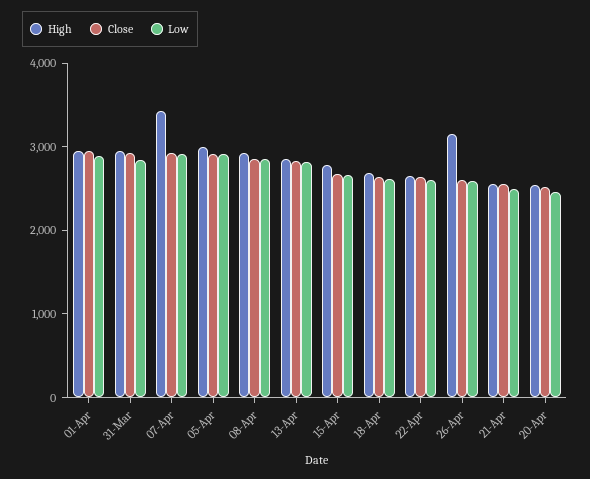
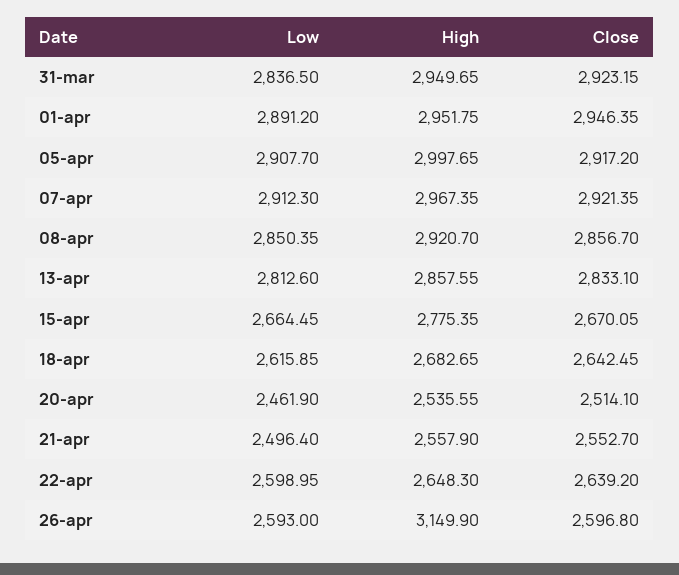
  {
    "High": {
      "01-Apr": 2951.75,
      "31-Mar": 2949.65,
-     "07-Apr": 3400,
+     "07-Apr": 2967.35,
      "05-Apr": 2997.65,
      "08-Apr": 2920.7,
      "13-Apr": 2857.55,
      "15-Apr": 2775.35,
      "18-Apr": 2682.65,
      "22-Apr": 2648.3,
      "26-Apr": 3149.9,
      "21-Apr": 2557.9,
      "20-Apr": 2535.55
    },
    "Close": {
      "01-Apr": 2946.35,
      "31-Mar": 2923.15,
      "07-Apr": 2921.35,
      "05-Apr": 2917.2,
      "08-Apr": 2856.7,
      "13-Apr": 2833.1,
      "15-Apr": 2670.05,
      "18-Apr": 2642.45,
      "22-Apr": 2639.2,
      "26-Apr": 2596.8,
      "21-Apr": 2552.7,
      "20-Apr": 2514.1
    },
    "Low": {
      "01-Apr": 2891.2,
      "31-Mar": 2836.5,
      "07-Apr": 2912.3,
      "05-Apr": 2907.7,
      "08-Apr": 2850.35,
      "13-Apr": 2812.6,
      "15-Apr": 2664.45,
      "18-Apr": 2615.85,
      "22-Apr": 2598.95,
      "26-Apr": 2593,
      "21-Apr": 2496.4,
      "20-Apr": 2461.9
    }
  }

